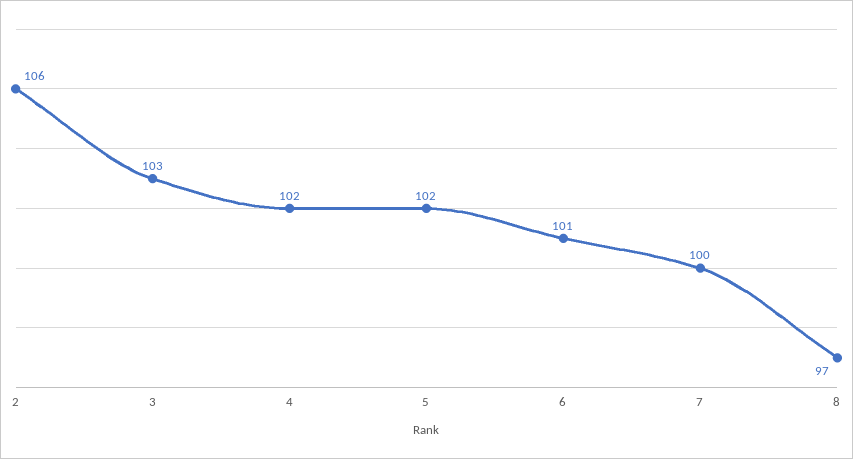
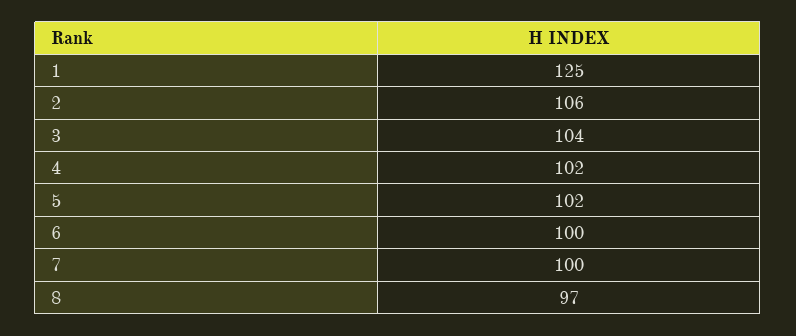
  {
    "2": 106,
-   "3": 103,
+   "3": 104,
    "4": 102,
    "5": 102,
-   "6": 101,
+   "6": 100,
    "7": 100,
-   "8": 97
+   "8": 97,
+   "1": 125
  }

